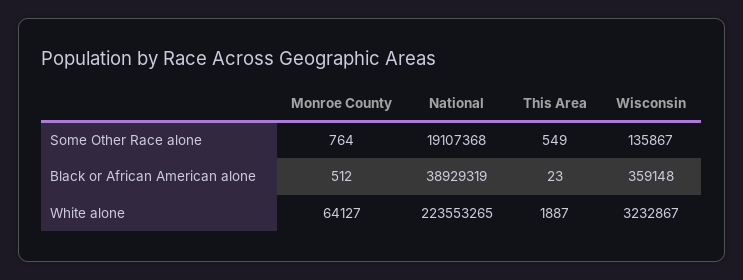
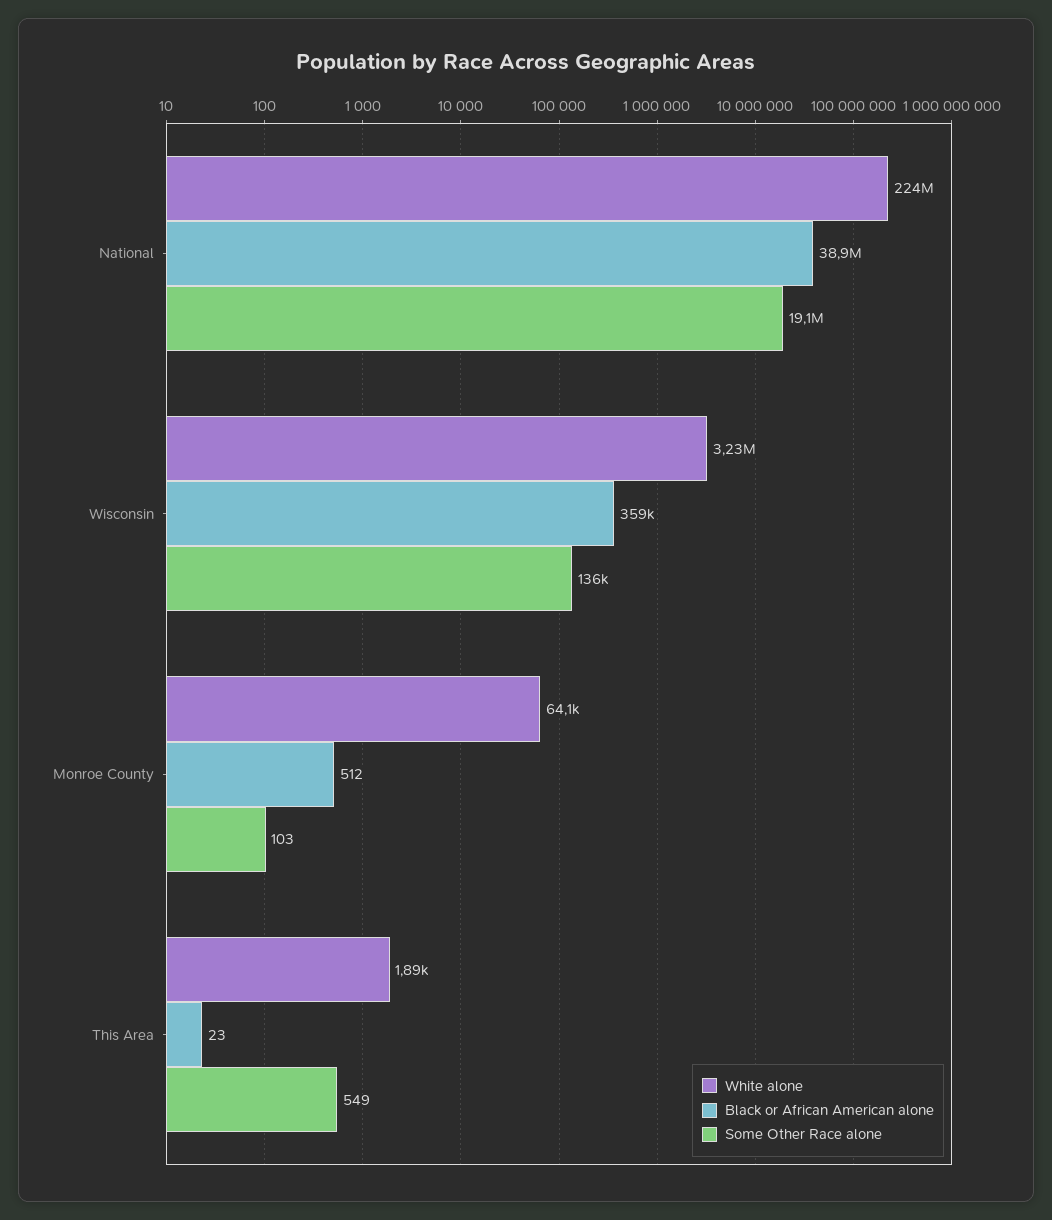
  {
    "Some Other Race alone": {
-     "Monroe County": 764,
+     "Monroe County": 103,
      "National": 19107368,
      "This Area": 549,
      "Wisconsin": 135867
    },
    "Black or African American alone": {
      "Monroe County": 512,
      "National": 38929319,
      "This Area": 23,
      "Wisconsin": 359148
    },
    "White alone": {
      "Monroe County": 64127,
      "National": 223553265,
      "This Area": 1887,
      "Wisconsin": 3232867
    }
  }

